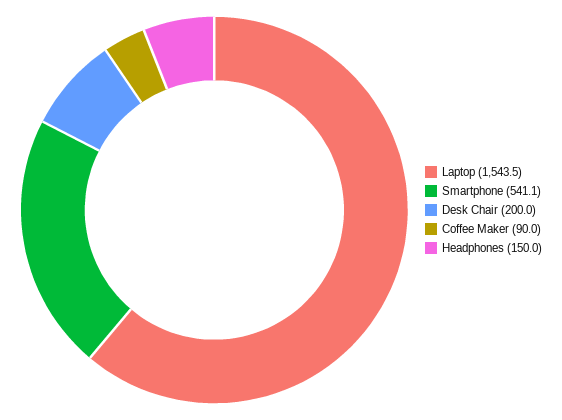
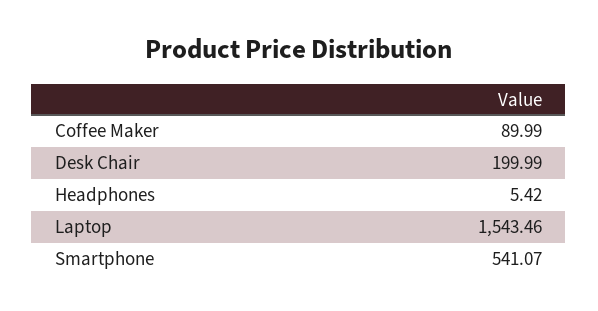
  {
    "Laptop": 1543.46,
    "Smartphone": 541.07,
    "Desk Chair": 199.99,
    "Coffee Maker": 89.99,
-   "Headphones": 150
+   "Headphones": 5.42
  }

